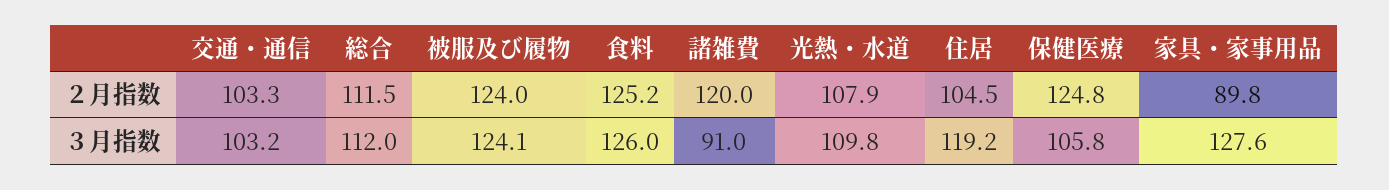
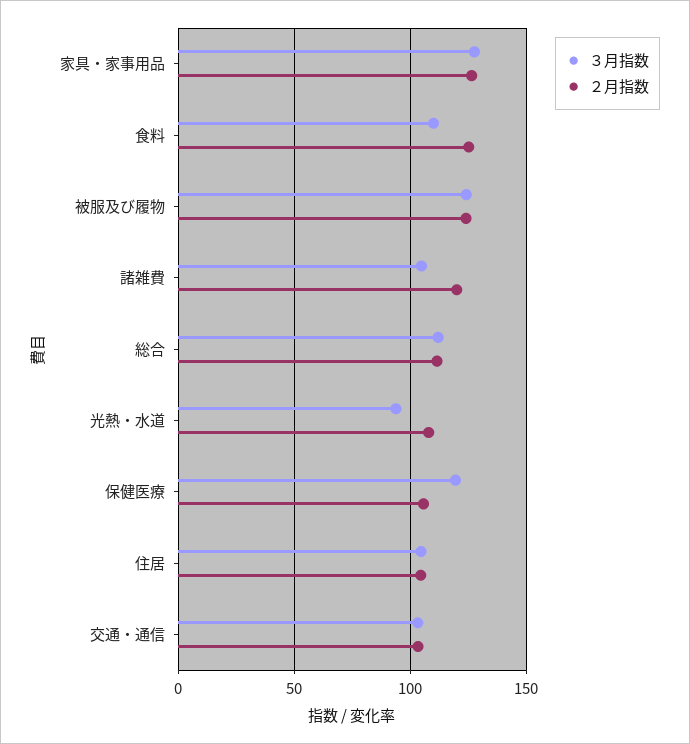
  {
    "２月指数": {
      "交通・通信": 103.3,
      "総合": 111.5,
      "被服及び履物": 124,
      "食料": 125.2,
      "諸雑費": 120,
      "光熱・水道": 107.9,
      "住居": 104.5,
-     "保健医療": 124.8,
+     "保健医療": 105,
-     "家具・家事用品": 89.8
+     "家具・家事用品": 125
    },
    "３月指数": {
      "交通・通信": 103.2,
      "総合": 112,
      "被服及び履物": 124.1,
-     "食料": 126,
+     "食料": 110,
-     "諸雑費": 91,
+     "諸雑費": 105,
-     "光熱・水道": 109.8,
+     "光熱・水道": 95,
-     "住居": 119.2,
+     "住居": 105,
-     "保健医療": 105.8,
+     "保健医療": 120,
      "家具・家事用品": 127.6
    }
  }

